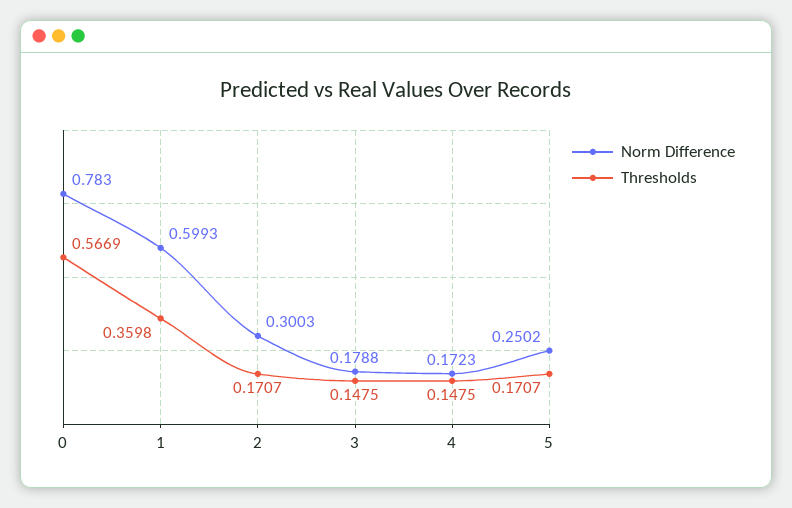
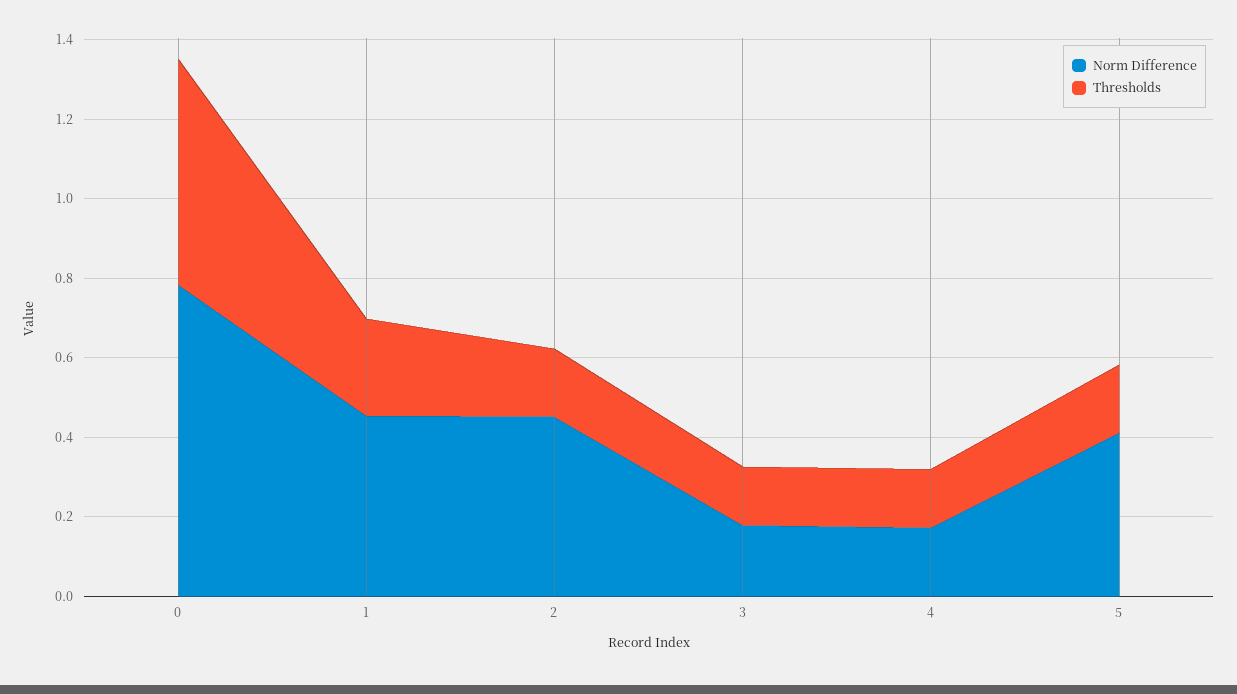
  {
    "Norm Difference": {
      "0": 0.783,
-     "1": 0.5993,
+     "1": 0.45,
-     "2": 0.3003,
+     "2": 0.45,
      "3": 0.1788,
      "4": 0.1723,
-     "5": 0.2502
+     "5": 0.4
    },
    "Thresholds": {
      "0": 0.5669,
-     "1": 0.3598,
+     "1": 0.25,
      "2": 0.1707,
      "3": 0.1475,
      "4": 0.1475,
      "5": 0.1707
    }
  }

